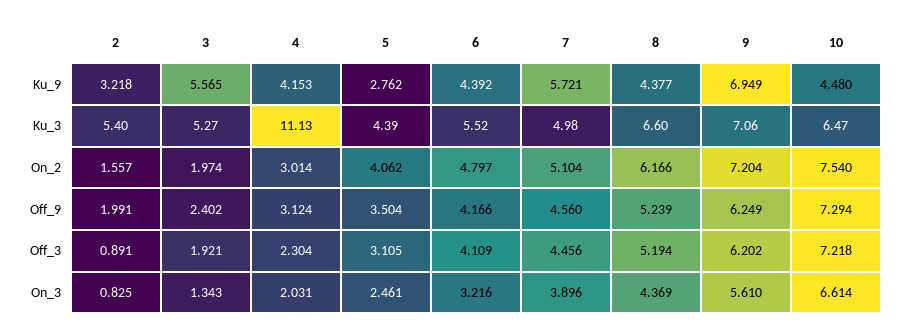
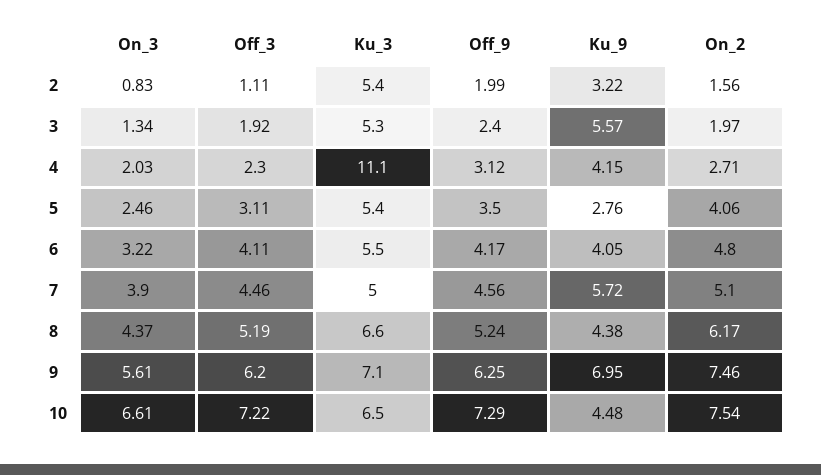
  {
    "2": {
      "Ku_9": 3.218,
      "Ku_3": 5.4,
      "On_2": 1.557,
      "Off_9": 1.991,
-     "Off_3": 0.891,
+     "Off_3": 1.11,
      "On_3": 0.825
    },
    "3": {
      "Ku_9": 5.565,
      "Ku_3": 5.27,
      "On_2": 1.974,
      "Off_9": 2.402,
      "Off_3": 1.921,
      "On_3": 1.343
    },
    "4": {
      "Ku_9": 4.153,
      "Ku_3": 11.13,
-     "On_2": 3.014,
+     "On_2": 2.71,
      "Off_9": 3.124,
      "Off_3": 2.304,
      "On_3": 2.031
    },
    "5": {
      "Ku_9": 2.762,
-     "Ku_3": 4.39,
+     "Ku_3": 5.4,
      "On_2": 4.062,
      "Off_9": 3.504,
      "Off_3": 3.105,
      "On_3": 2.461
    },
    "6": {
-     "Ku_9": 4.392,
+     "Ku_9": 4.05,
      "Ku_3": 5.52,
      "On_2": 4.797,
      "Off_9": 4.166,
      "Off_3": 4.109,
      "On_3": 3.216
    },
    "7": {
      "Ku_9": 5.721,
      "Ku_3": 4.98,
      "On_2": 5.104,
      "Off_9": 4.56,
      "Off_3": 4.456,
      "On_3": 3.896
    },
    "8": {
      "Ku_9": 4.377,
      "Ku_3": 6.6,
      "On_2": 6.166,
      "Off_9": 5.239,
      "Off_3": 5.194,
      "On_3": 4.369
    },
    "9": {
      "Ku_9": 6.949,
      "Ku_3": 7.06,
-     "On_2": 7.204,
+     "On_2": 7.46,
      "Off_9": 6.249,
      "Off_3": 6.202,
      "On_3": 5.61
    },
    "10": {
      "Ku_9": 4.48,
      "Ku_3": 6.47,
      "On_2": 7.54,
      "Off_9": 7.294,
      "Off_3": 7.218,
      "On_3": 6.614
    }
  }

